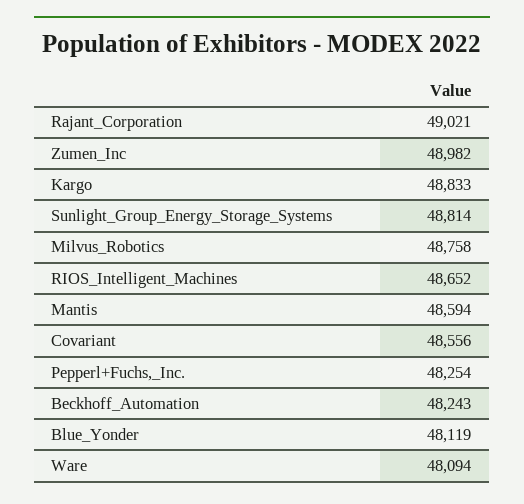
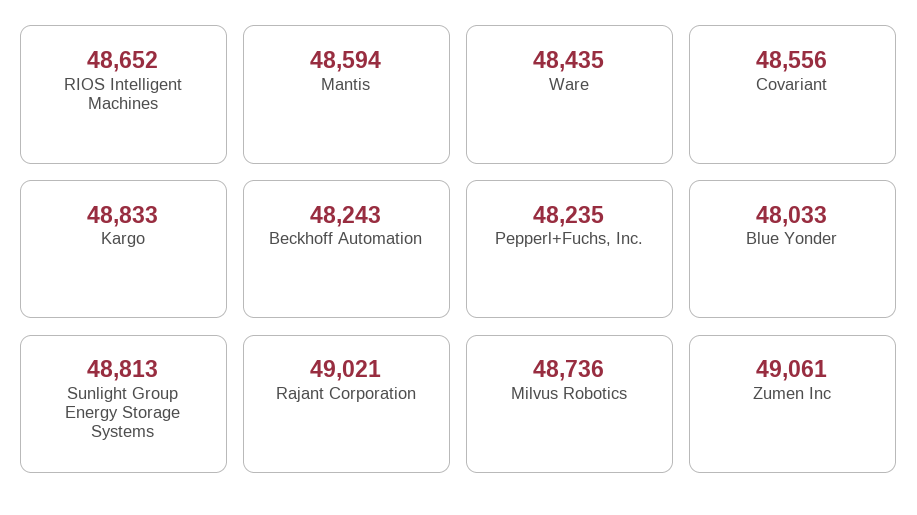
  {
    "Rajant_Corporation": 49021,
-   "Zumen_Inc": 48982,
+   "Zumen_Inc": 49061,
    "Kargo": 48833,
-   "Sunlight_Group_Energy_Storage_Systems": 48814,
+   "Sunlight_Group_Energy_Storage_Systems": 48813,
-   "Milvus_Robotics": 48758,
+   "Milvus_Robotics": 48736,
    "RIOS_Intelligent_Machines": 48652,
    "Mantis": 48594,
    "Covariant": 48556,
-   "Pepperl+Fuchs,_Inc.": 48254,
+   "Pepperl+Fuchs,_Inc.": 48235,
    "Beckhoff_Automation": 48243,
-   "Blue_Yonder": 48119,
+   "Blue_Yonder": 48033,
-   "Ware": 48094
+   "Ware": 48435
  }

